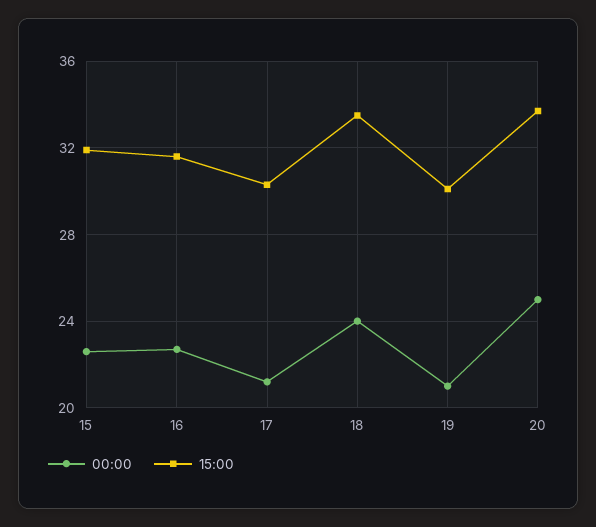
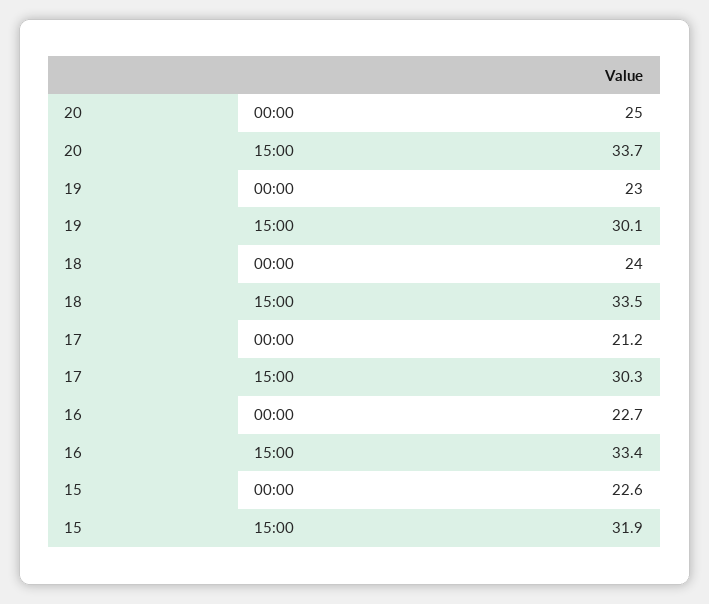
  {
    "00:00": {
      "15": 22.6,
      "16": 22.7,
      "17": 21.2,
      "18": 24,
-     "19": 21,
+     "19": 23,
      "20": 25
    },
    "15:00": {
      "15": 31.9,
-     "16": 31.5,
+     "16": 33.4,
      "17": 30.3,
      "18": 33.5,
      "19": 30.1,
      "20": 33.7
    }
  }

